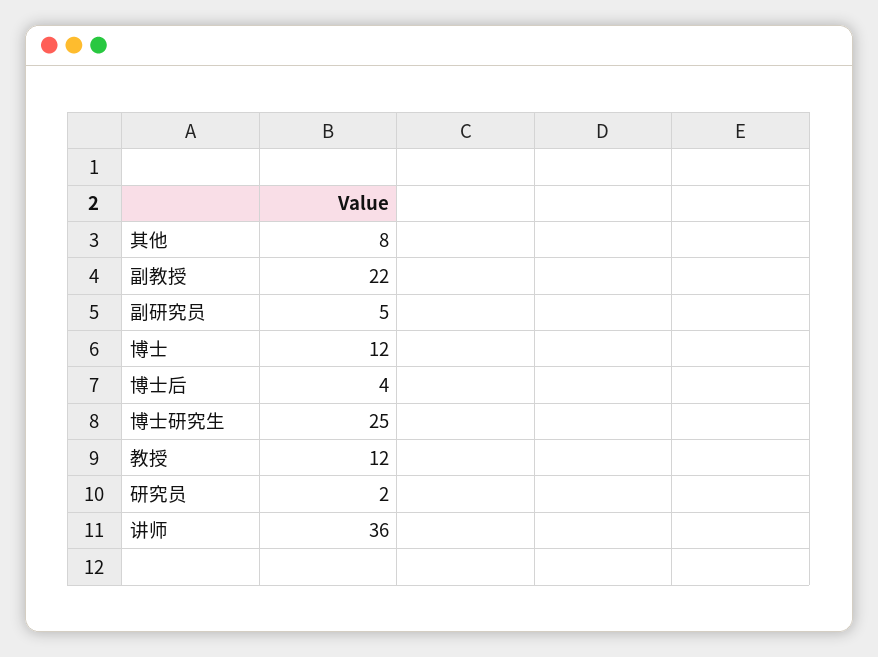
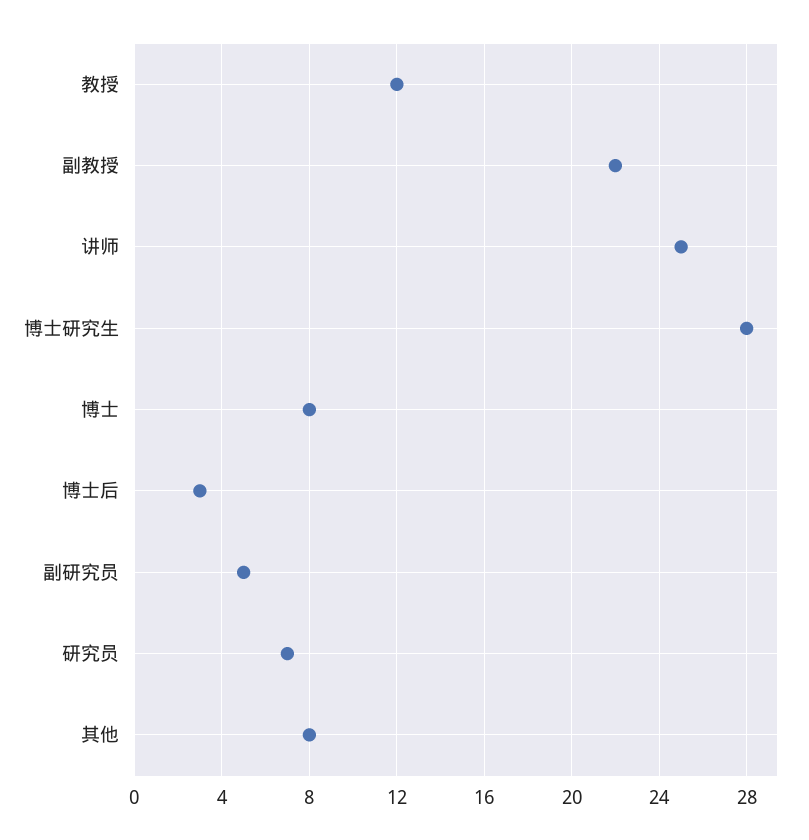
  {
    "其他": 8,
    "副教授": 22,
    "副研究员": 5,
-   "博士": 12,
+   "博士": 8,
-   "博士后": 4,
+   "博士后": 3,
-   "博士研究生": 25,
+   "博士研究生": 28,
    "教授": 12,
-   "研究员": 2,
+   "研究员": 7,
-   "讲师": 36
+   "讲师": 25
  }

